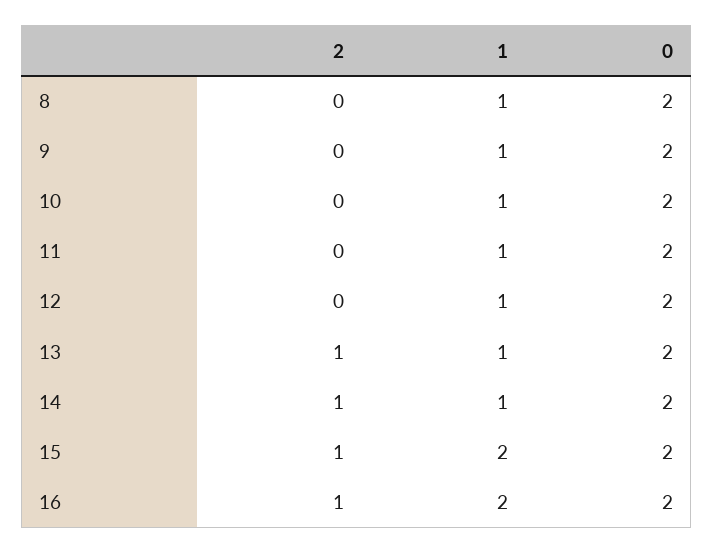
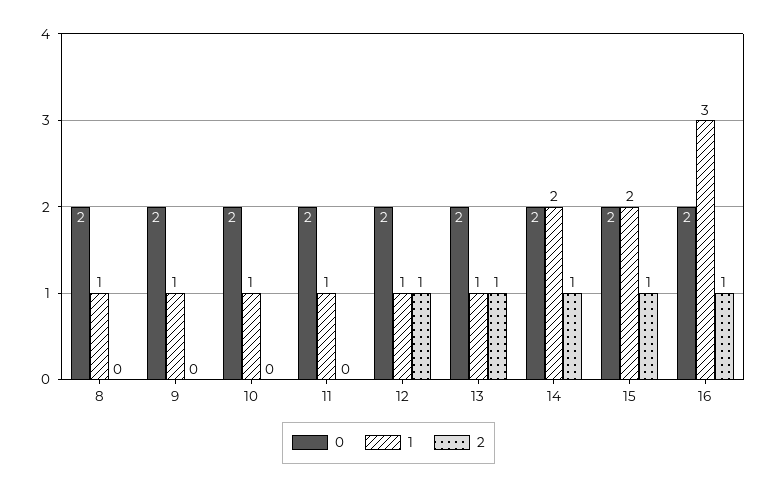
  {
    "2": {
      "8": 0,
      "9": 0,
      "10": 0,
      "11": 0,
-     "12": 0,
+     "12": 1,
      "13": 1,
      "14": 1,
      "15": 1,
      "16": 1
    },
    "1": {
      "8": 1,
      "9": 1,
      "10": 1,
      "11": 1,
      "12": 1,
      "13": 1,
-     "14": 1,
+     "14": 2,
      "15": 2,
-     "16": 2
+     "16": 3
    },
    "0": {
      "8": 2,
      "9": 2,
      "10": 2,
      "11": 2,
      "12": 2,
      "13": 2,
      "14": 2,
      "15": 2,
      "16": 2
    }
  }

